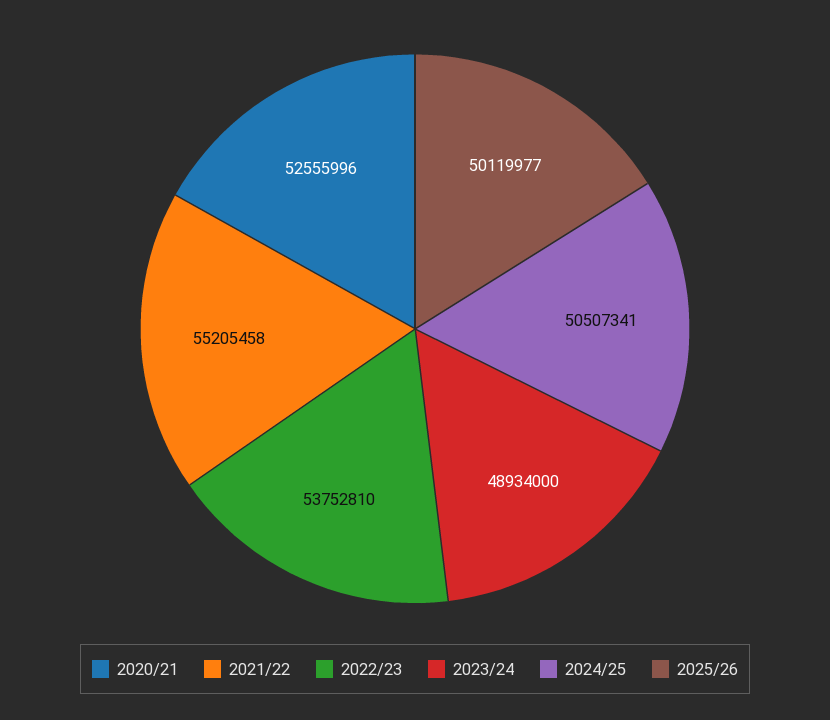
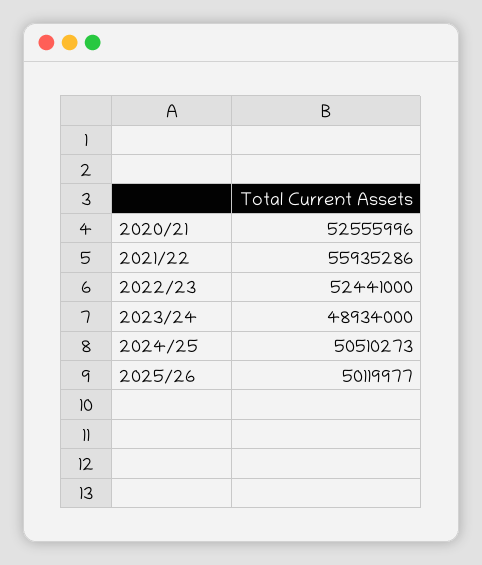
  {
    "2020/21": 52555996,
-   "2021/22": 55205458,
+   "2021/22": 55935286,
-   "2022/23": 53752810,
+   "2022/23": 52441000,
    "2023/24": 48934000,
-   "2024/25": 50507341,
+   "2024/25": 50510273,
    "2025/26": 50119977
  }

